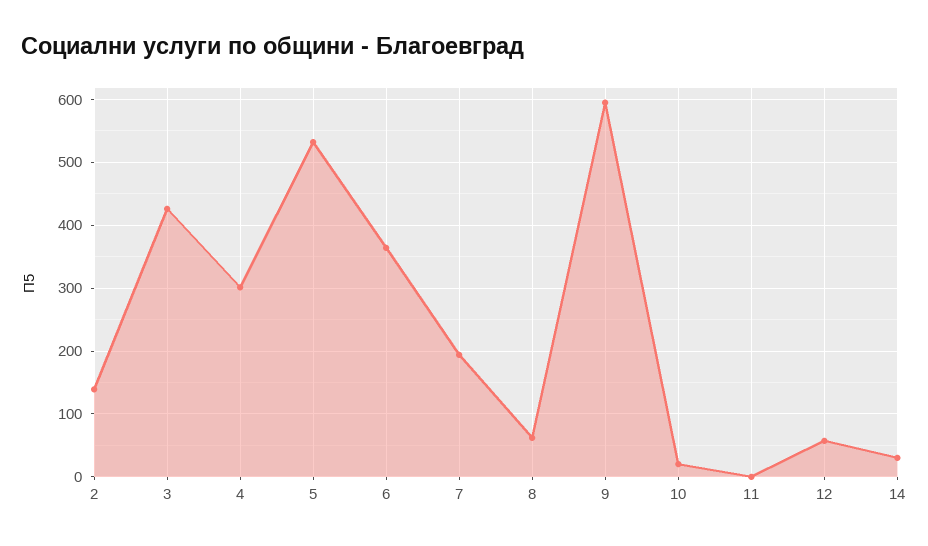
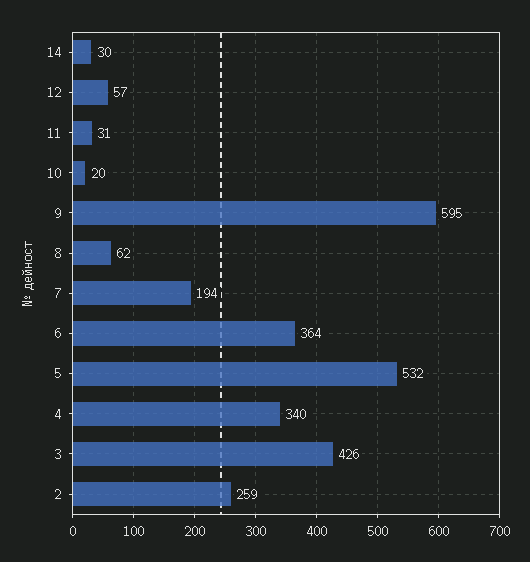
  {
-   "2": 140,
+   "2": 259,
    "3": 426,
-   "4": 300,
+   "4": 340,
    "5": 532,
    "6": 364,
    "7": 194,
    "8": 62,
    "9": 595,
    "10": 20,
-   "11": 0,
+   "11": 31,
    "12": 57,
    "14": 30
  }

